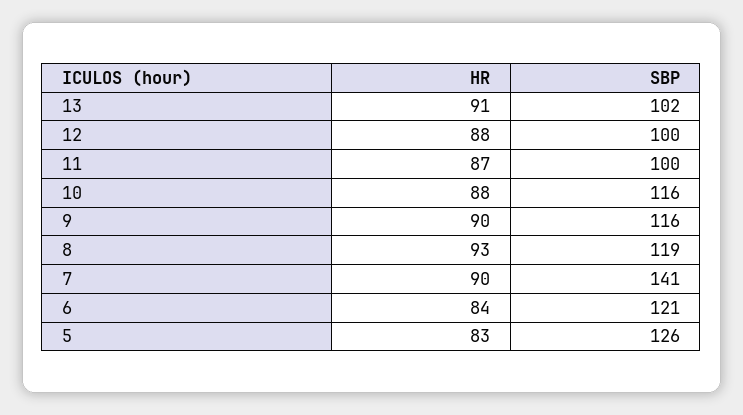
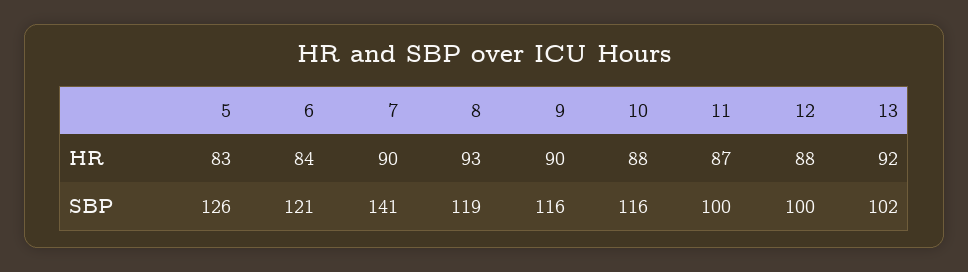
  {
    "HR": {
-     "13": 91,
+     "13": 92,
      "12": 88,
      "11": 87,
      "10": 88,
      "9": 90,
      "8": 93,
      "7": 90,
      "6": 84,
      "5": 83
    },
    "SBP": {
      "13": 102,
      "12": 100,
      "11": 100,
      "10": 116,
      "9": 116,
      "8": 119,
      "7": 141,
      "6": 121,
      "5": 126
    }
  }

